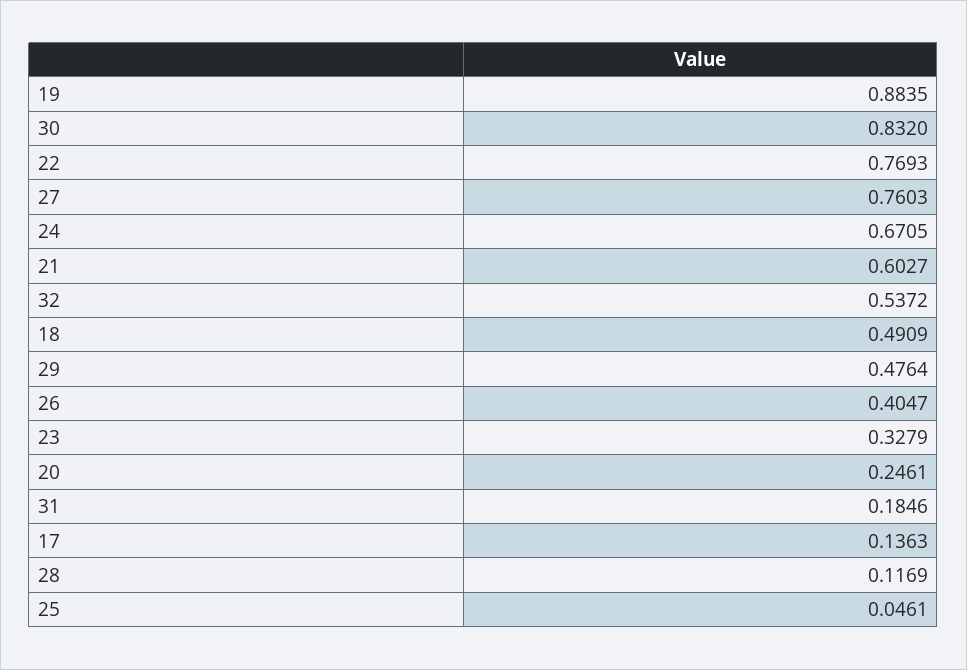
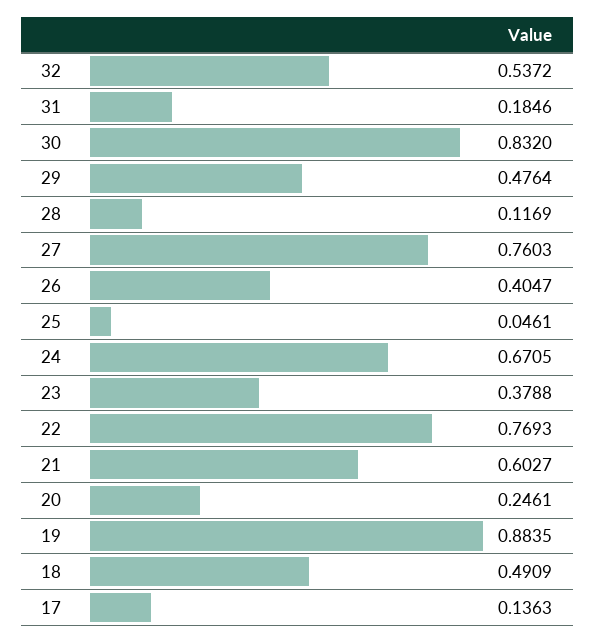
  {
    "19": 0.8835,
    "30": 0.832,
    "22": 0.7693,
    "27": 0.7603,
    "24": 0.6705,
    "21": 0.6027,
    "32": 0.5372,
    "18": 0.4909,
    "29": 0.4764,
    "26": 0.4047,
-   "23": 0.3279,
+   "23": 0.3788,
    "20": 0.2461,
    "31": 0.1846,
    "17": 0.1363,
    "28": 0.1169,
    "25": 0.0461
  }

